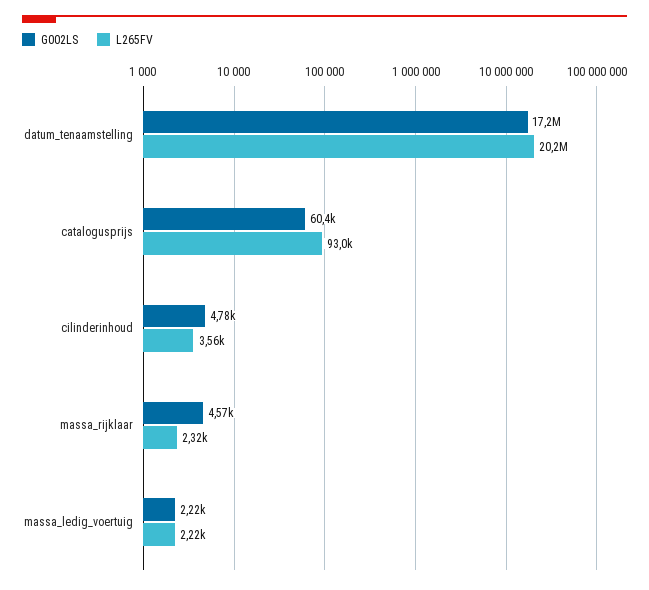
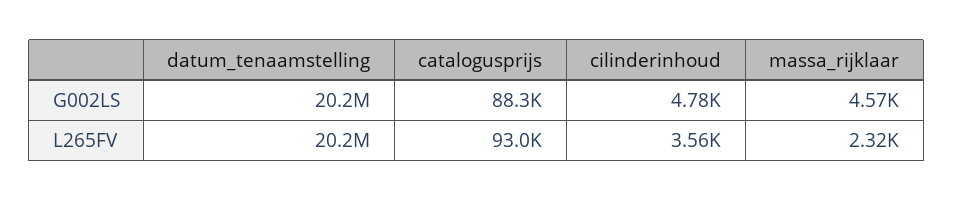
  {
    "G002LS": {
-     "datum_tenaamstelling": 17200000,
+     "datum_tenaamstelling": 20200000,
-     "catalogusprijs": 60400,
+     "catalogusprijs": 88300,
      "cilinderinhoud": 4780,
-     "massa_rijklaar": 4570,
+     "massa_rijklaar": 4570
-     "massa_ledig_voertuig": 2220
    },
    "L265FV": {
      "datum_tenaamstelling": 20200000,
      "catalogusprijs": 93000,
      "cilinderinhoud": 3560,
-     "massa_rijklaar": 2320,
+     "massa_rijklaar": 2320
-     "massa_ledig_voertuig": 2220
    }
  }

